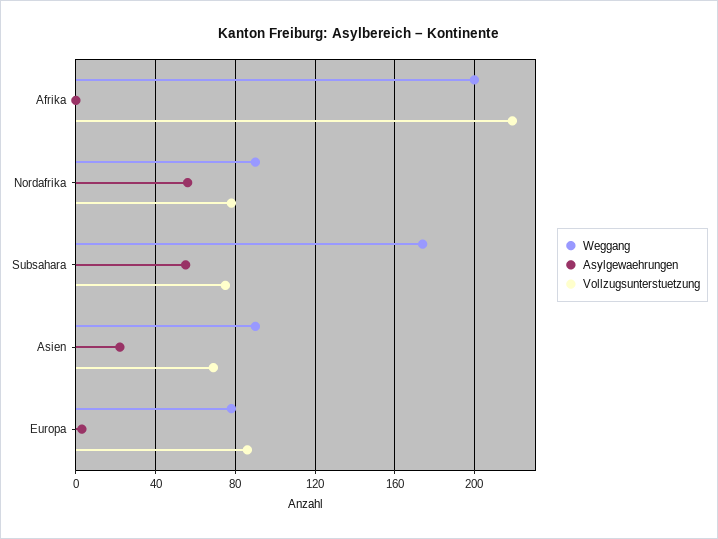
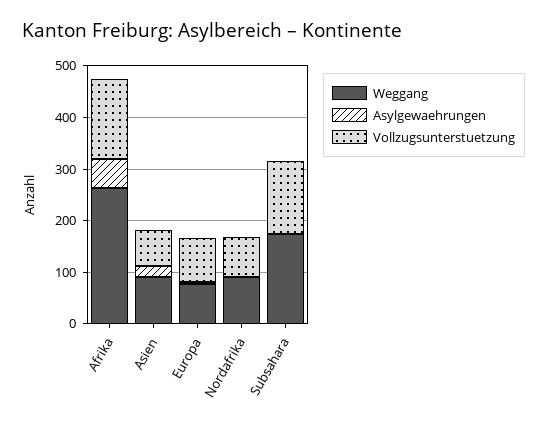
  {
    "Weggang": {
-     "Afrika": 200,
+     "Afrika": 260,
      "Nordafrika": 90,
      "Subsahara": 175,
      "Asien": 90,
      "Europa": 80
    },
    "Asylgewaehrungen": {
-     "Afrika": 0,
+     "Afrika": 60,
-     "Nordafrika": 55,
+     "Nordafrika": 0,
-     "Subsahara": 55,
+     "Subsahara": 0,
      "Asien": 20,
      "Europa": 5
    },
    "Vollzugsunterstuetzung": {
-     "Afrika": 220,
+     "Afrika": 160,
      "Nordafrika": 80,
-     "Subsahara": 75,
+     "Subsahara": 140,
      "Asien": 70,
      "Europa": 85
    }
  }

